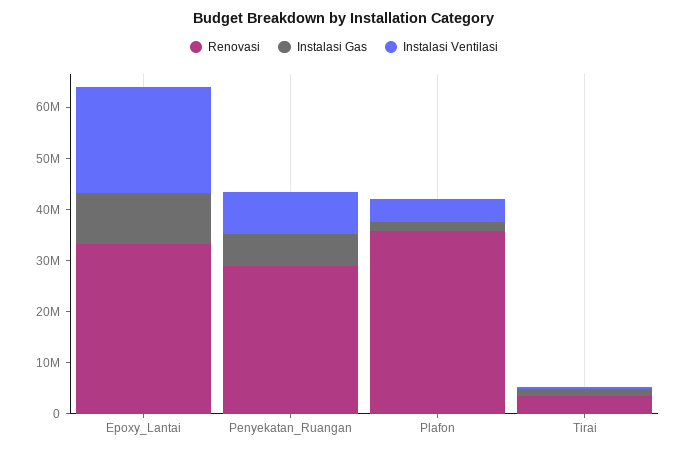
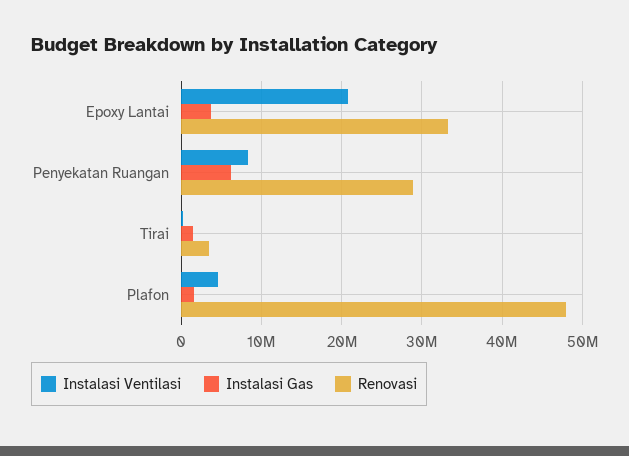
  {
    "Renovasi": {
      "Epoxy_Lantai": 33000000,
      "Penyekatan_Ruangan": 29000000,
-     "Plafon": 36000000,
+     "Plafon": 48000000,
      "Tirai": 4000000
    },
    "Instalasi Gas": {
-     "Epoxy_Lantai": 10000000,
+     "Epoxy_Lantai": 4000000,
      "Penyekatan_Ruangan": 6000000,
      "Plafon": 2000000,
      "Tirai": 1000000
    },
    "Instalasi Ventilasi": {
      "Epoxy_Lantai": 21000000,
      "Penyekatan_Ruangan": 8000000,
      "Plafon": 5000000,
      "Tirai": 0
    }
  }

